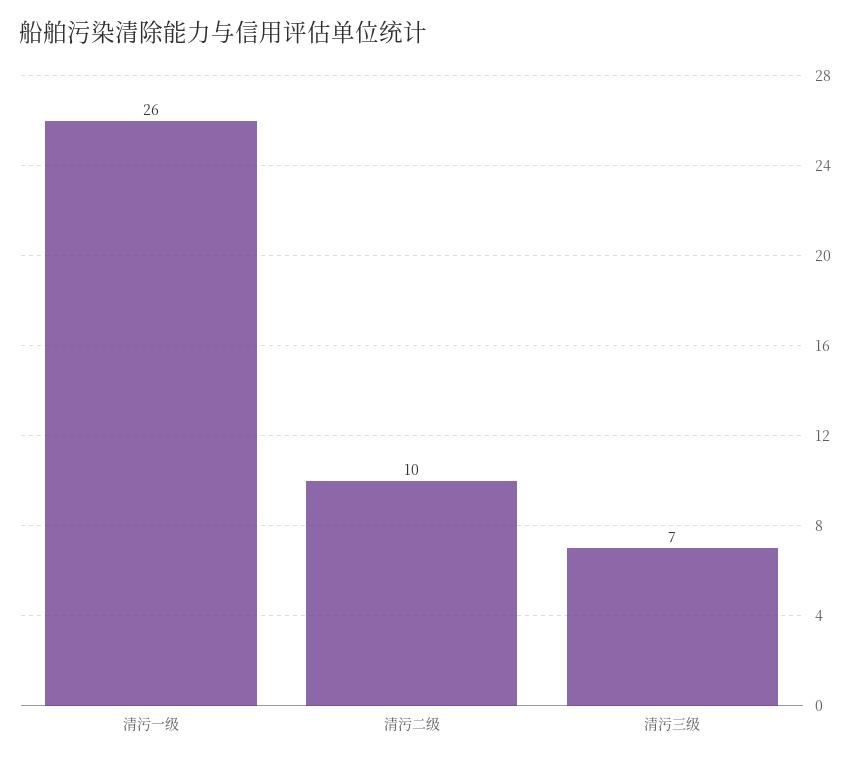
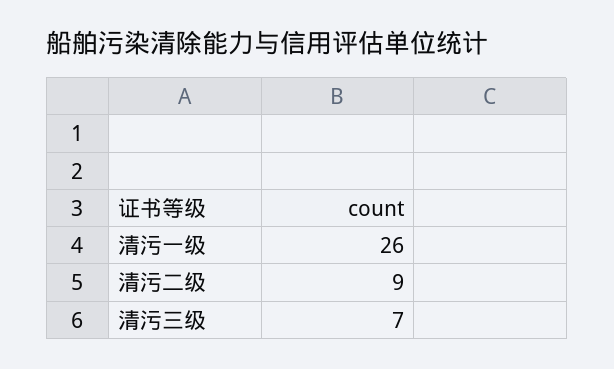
  {
    "清污一级": 26,
-   "清污二级": 10,
+   "清污二级": 9,
    "清污三级": 7
  }

